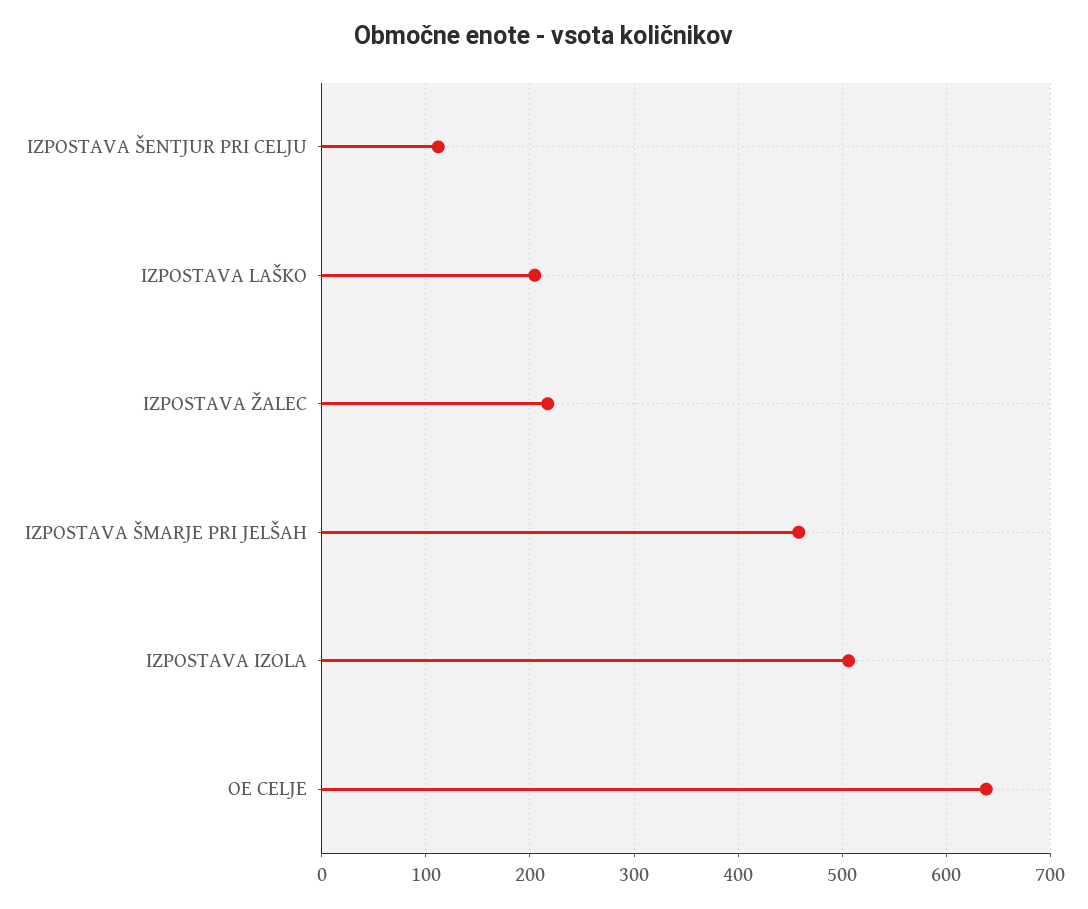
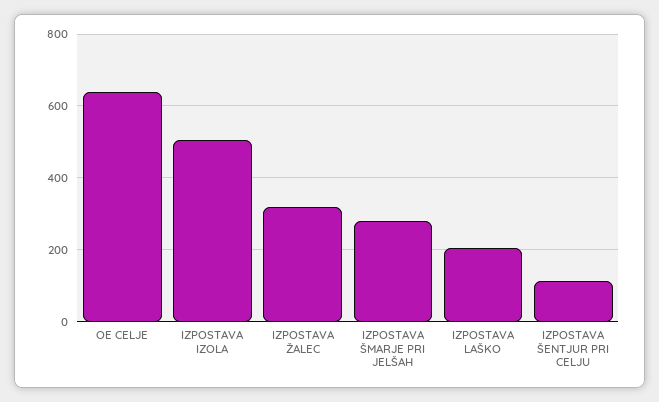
  {
    "IZPOSTAVA ŠENTJUR PRI CELJU": 110,
    "IZPOSTAVA LAŠKO": 200,
-   "IZPOSTAVA ŽALEC": 220,
+   "IZPOSTAVA ŽALEC": 320,
-   "IZPOSTAVA ŠMARJE PRI JELŠAH": 460,
+   "IZPOSTAVA ŠMARJE PRI JELŠAH": 280,
    "IZPOSTAVA IZOLA": 510,
    "OE CELJE": 640
  }

